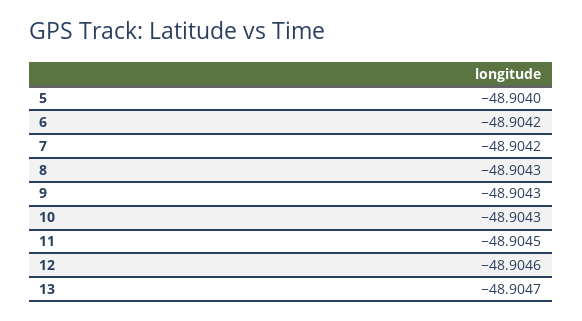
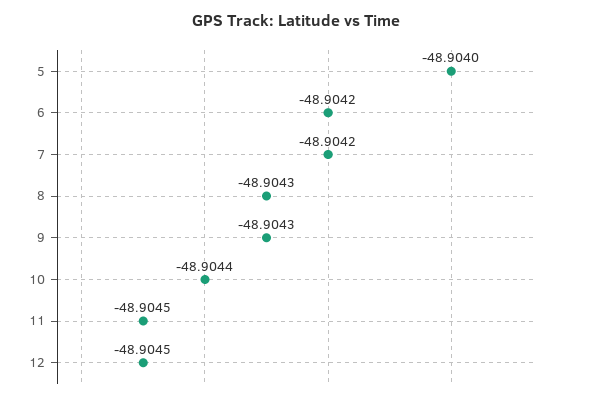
  {
    "5": -48.904,
    "6": -48.9042,
    "7": -48.9042,
    "8": -48.9043,
    "9": -48.9043,
-   "10": -48.9043,
+   "10": -48.9044,
    "11": -48.9045,
-   "12": -48.9046,
+   "12": -48.9045
-   "13": -48.9047
  }

